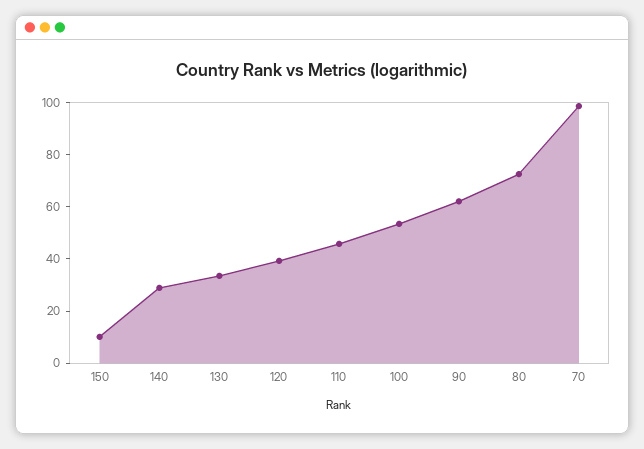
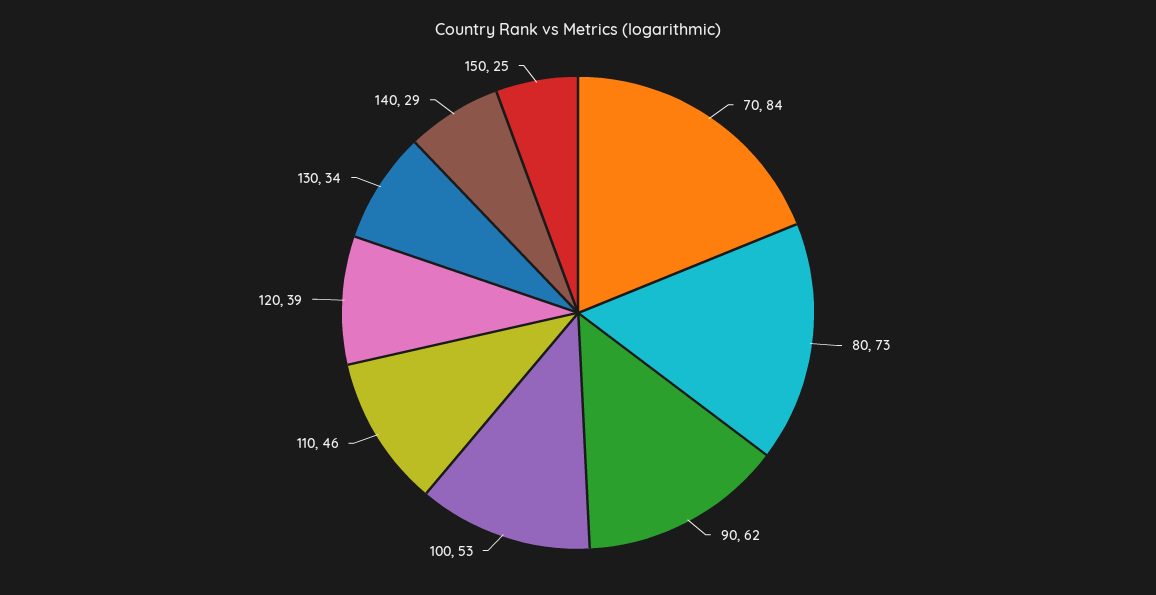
  {
-   "150": 10,
+   "150": 25,
    "140": 29,
    "130": 34,
    "120": 39,
    "110": 46,
    "100": 53,
    "90": 62,
    "80": 73,
-   "70": 100
+   "70": 84
  }

